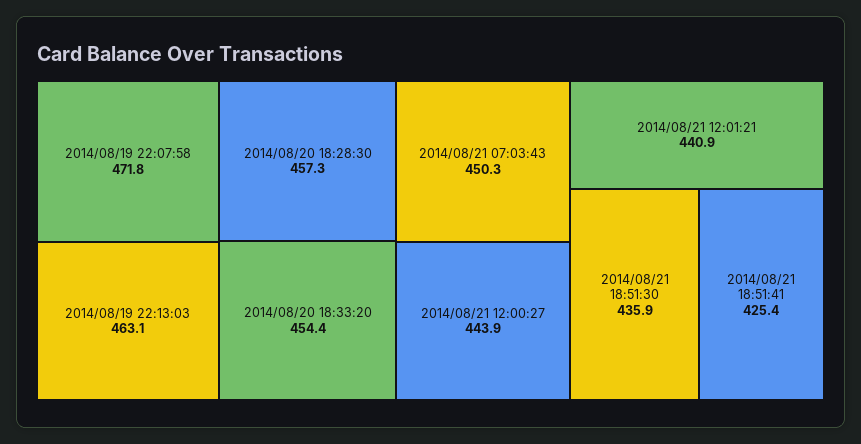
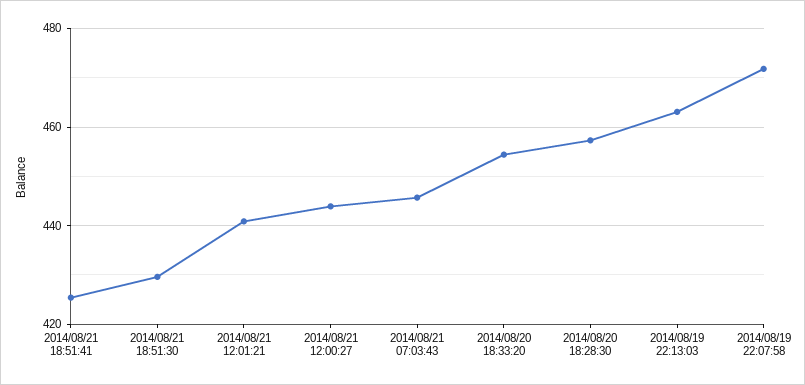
  {
    "2014/08/19 22:07:58": 471.8,
    "2014/08/19 22:13:03": 463.1,
    "2014/08/20 18:28:30": 457.3,
    "2014/08/20 18:33:20": 454.4,
-   "2014/08/21 07:03:43": 450.3,
+   "2014/08/21 07:03:43": 446,
    "2014/08/21 12:00:27": 443.9,
    "2014/08/21 12:01:21": 440.9,
-   "2014/08/21 18:51:30": 435.9,
+   "2014/08/21 18:51:30": 430,
    "2014/08/21 18:51:41": 425.4
  }

